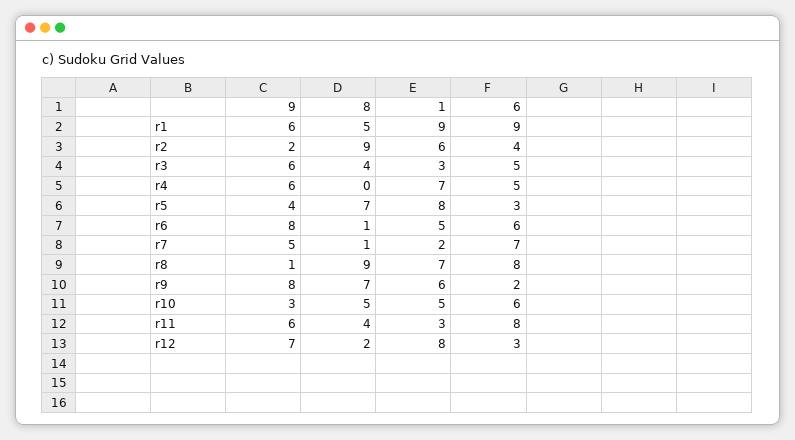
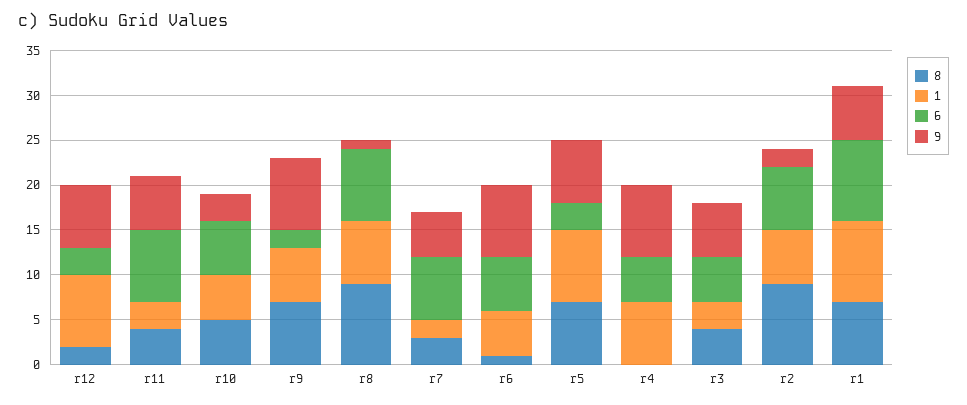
  {
    "9": {
      "r1": 6,
      "r2": 2,
      "r3": 6,
-     "r4": 6,
+     "r4": 8,
-     "r5": 4,
+     "r5": 7,
      "r6": 8,
      "r7": 5,
      "r8": 1,
      "r9": 8,
      "r10": 3,
      "r11": 6,
      "r12": 7
    },
    "8": {
-     "r1": 5,
+     "r1": 7,
      "r2": 9,
      "r3": 4,
      "r4": 0,
      "r5": 7,
      "r6": 1,
-     "r7": 1,
+     "r7": 3,
      "r8": 9,
      "r9": 7,
      "r10": 5,
      "r11": 4,
      "r12": 2
    },
    "1": {
      "r1": 9,
      "r2": 6,
      "r3": 3,
      "r4": 7,
      "r5": 8,
      "r6": 5,
      "r7": 2,
      "r8": 7,
      "r9": 6,
      "r10": 5,
      "r11": 3,
      "r12": 8
    },
    "6": {
      "r1": 9,
-     "r2": 4,
+     "r2": 7,
      "r3": 5,
      "r4": 5,
      "r5": 3,
      "r6": 6,
      "r7": 7,
      "r8": 8,
      "r9": 2,
      "r10": 6,
      "r11": 8,
      "r12": 3
    }
  }

